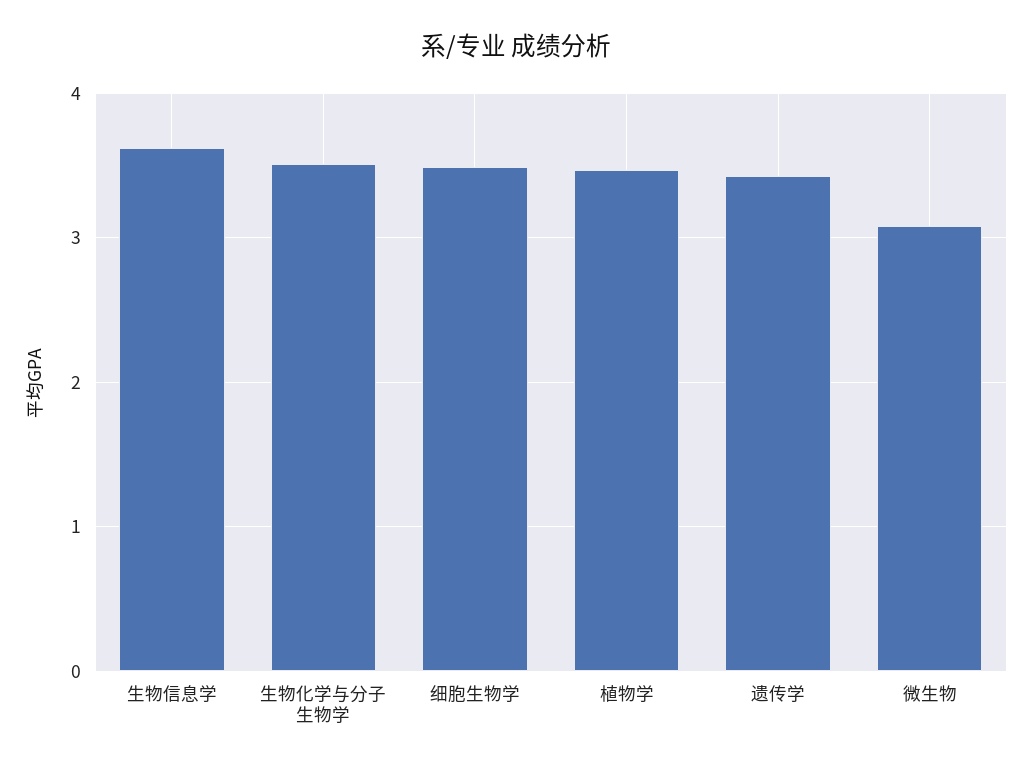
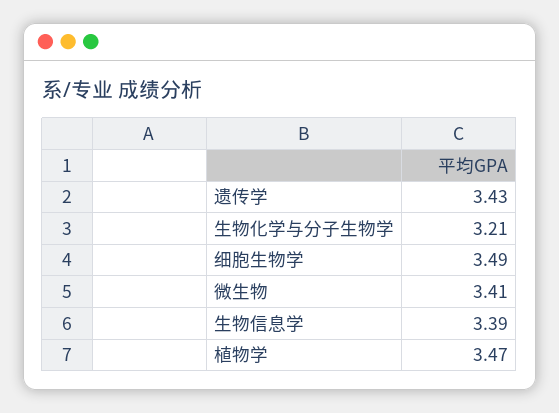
  {
-   "生物信息学": 3.6,
+   "生物信息学": 3.39,
-   "生物化学与分子生物学": 3.5,
+   "生物化学与分子生物学": 3.21,
    "细胞生物学": 3.49,
    "植物学": 3.47,
    "遗传学": 3.43,
-   "微生物": 3.1
+   "微生物": 3.41
  }

